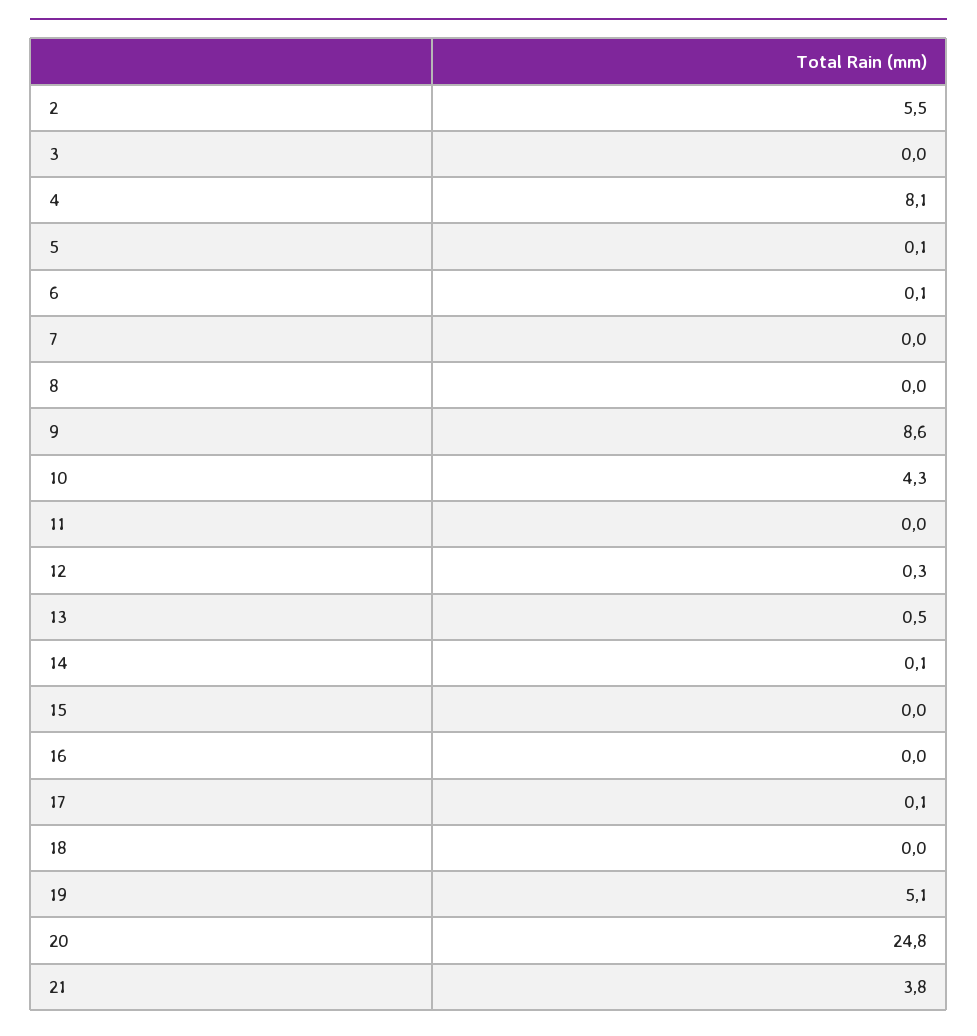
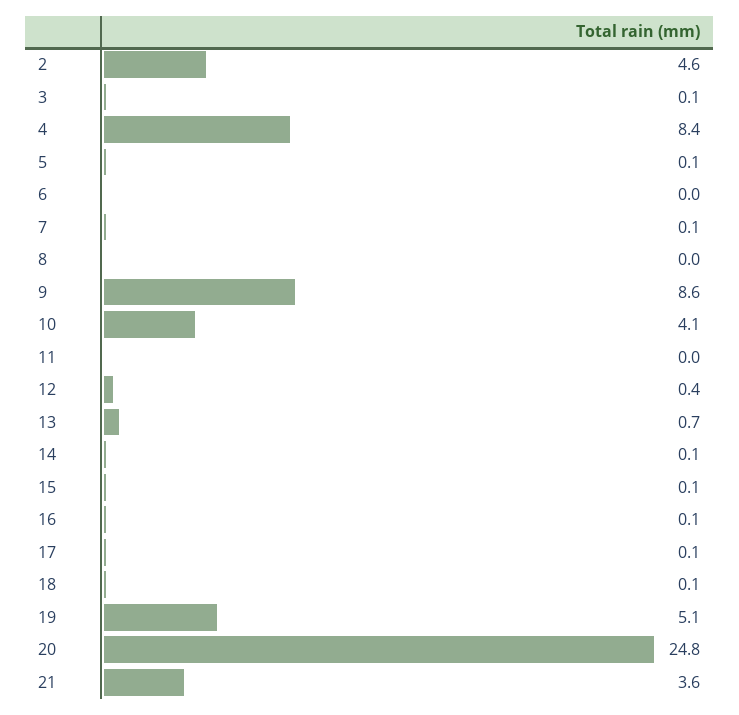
  {
-   "2": 5.5,
+   "2": 4.6,
-   "3": 0,
+   "3": 0.1,
-   "4": 8.1,
+   "4": 8.4,
    "5": 0.1,
-   "6": 0.1,
+   "6": 0,
-   "7": 0,
+   "7": 0.1,
    "8": 0,
    "9": 8.6,
-   "10": 4.3,
+   "10": 4.1,
    "11": 0,
-   "12": 0.3,
+   "12": 0.4,
-   "13": 0.5,
+   "13": 0.7,
    "14": 0.1,
-   "15": 0,
+   "15": 0.1,
-   "16": 0,
+   "16": 0.1,
    "17": 0.1,
-   "18": 0,
+   "18": 0.1,
    "19": 5.1,
    "20": 24.8,
-   "21": 3.8
+   "21": 3.6
  }

